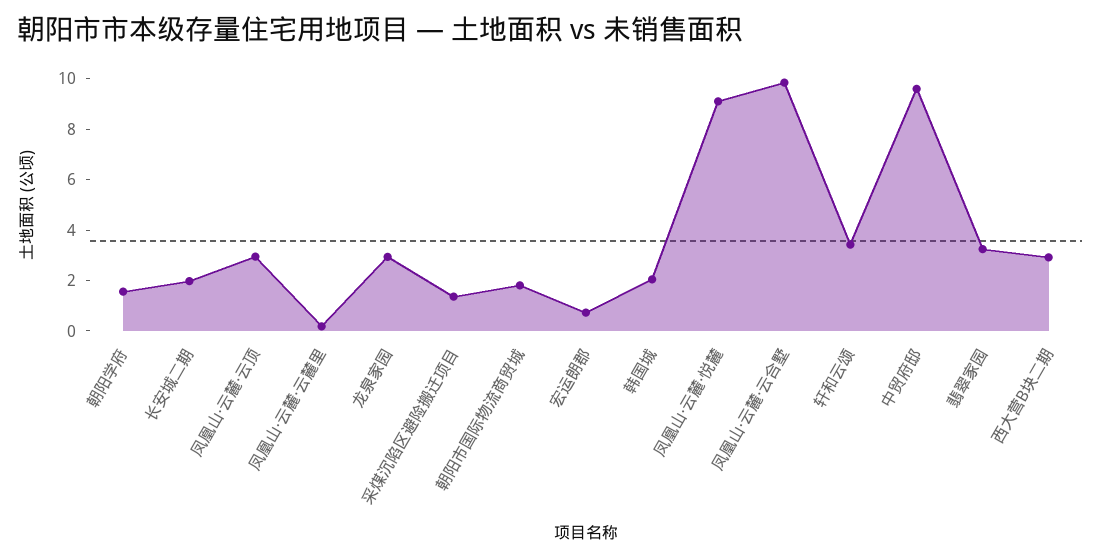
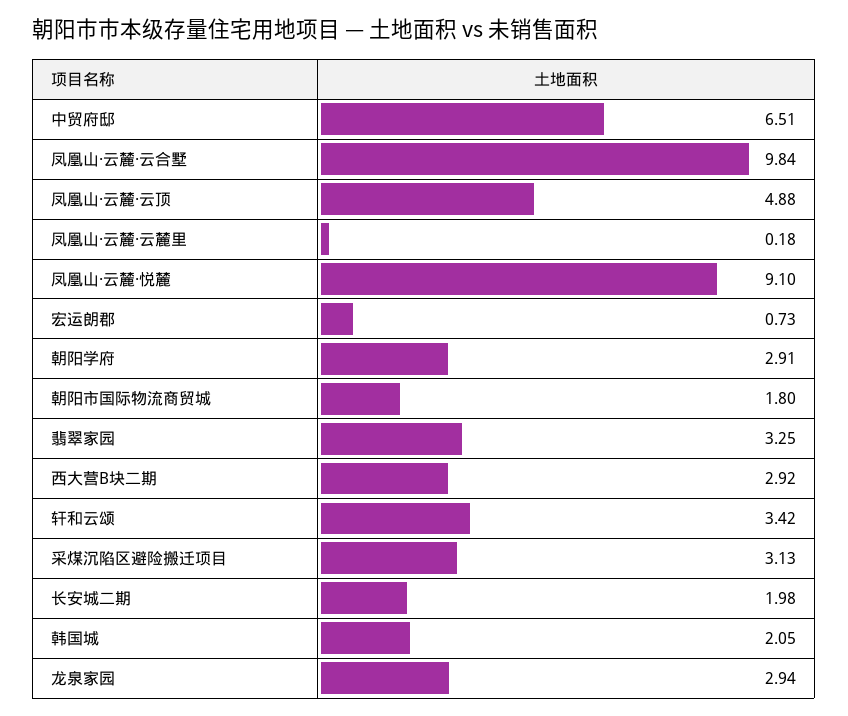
  {
-   "朝阳学府": 1.5,
+   "朝阳学府": 2.91,
    "长安城二期": 1.98,
-   "凤凰山·云麓·云顶": 3,
+   "凤凰山·云麓·云顶": 4.88,
    "凤凰山·云麓·云麓里": 0.18,
    "龙泉家园": 2.94,
-   "采煤沉陷区避险搬迁项目": 1.5,
+   "采煤沉陷区避险搬迁项目": 3.13,
    "朝阳市国际物流商贸城": 1.8,
    "宏运朗郡": 0.73,
    "韩国城": 2.05,
    "凤凰山·云麓·悦麓": 9.1,
    "凤凰山·云麓·云合墅": 9.84,
    "轩和云颂": 3.42,
-   "中贸府邸": 9.5,
+   "中贸府邸": 6.51,
    "翡翠家园": 3.25,
    "西大营B块二期": 2.92
  }

